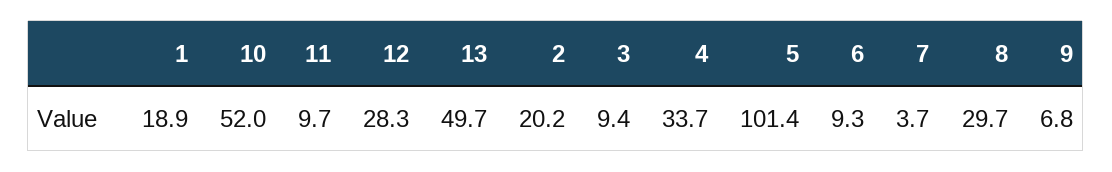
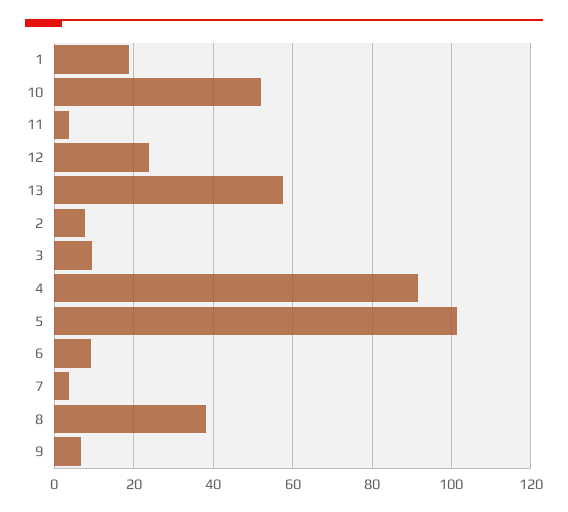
  {
    "1": 18.9,
    "10": 52,
-   "11": 9.7,
+   "11": 4,
-   "12": 28.3,
+   "12": 24,
-   "13": 49.7,
+   "13": 58,
-   "2": 20.2,
+   "2": 8,
    "3": 9.4,
-   "4": 33.7,
+   "4": 92,
    "5": 101.4,
    "6": 9.3,
    "7": 3.7,
-   "8": 29.7,
+   "8": 38,
    "9": 6.8
  }

